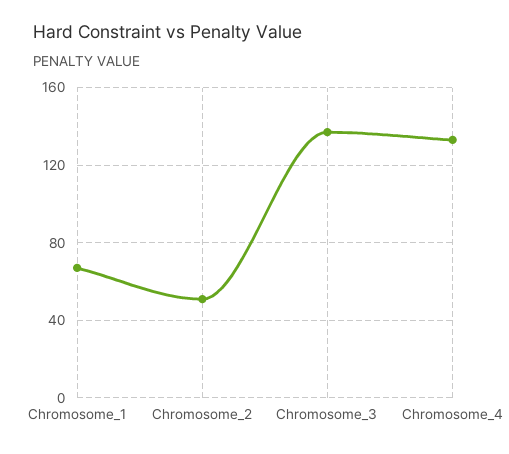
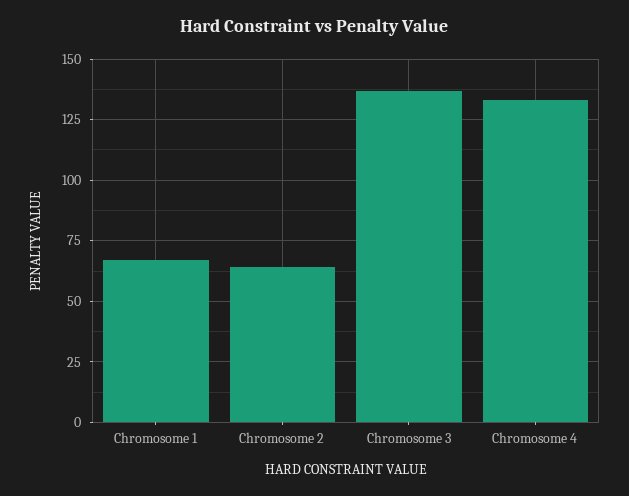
  {
    "Chromosome_1": 65,
-   "Chromosome_2": 50,
+   "Chromosome_2": 65,
    "Chromosome_3": 135,
    "Chromosome_4": 135
  }

